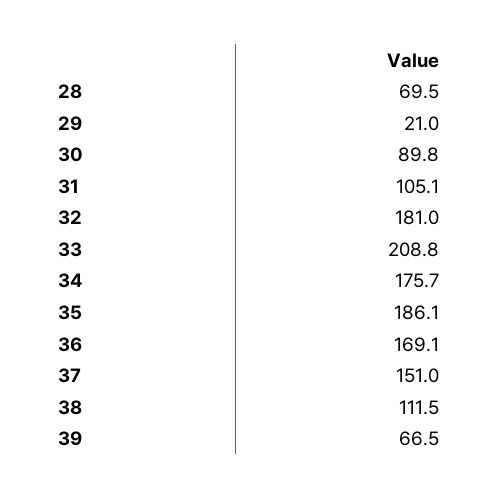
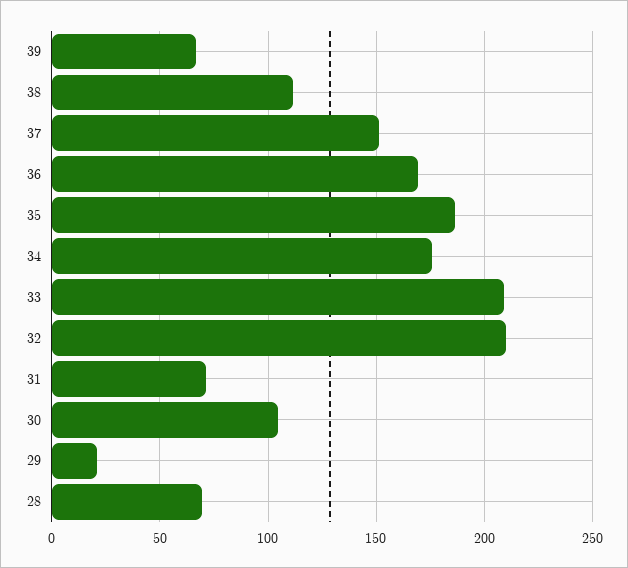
  {
    "28": 69.5,
    "29": 21,
-   "30": 89.8,
+   "30": 105,
-   "31": 105.1,
+   "31": 70,
-   "32": 181,
+   "32": 210,
    "33": 208.8,
    "34": 175.7,
    "35": 186.1,
    "36": 169.1,
    "37": 151,
    "38": 111.5,
    "39": 66.5
  }

